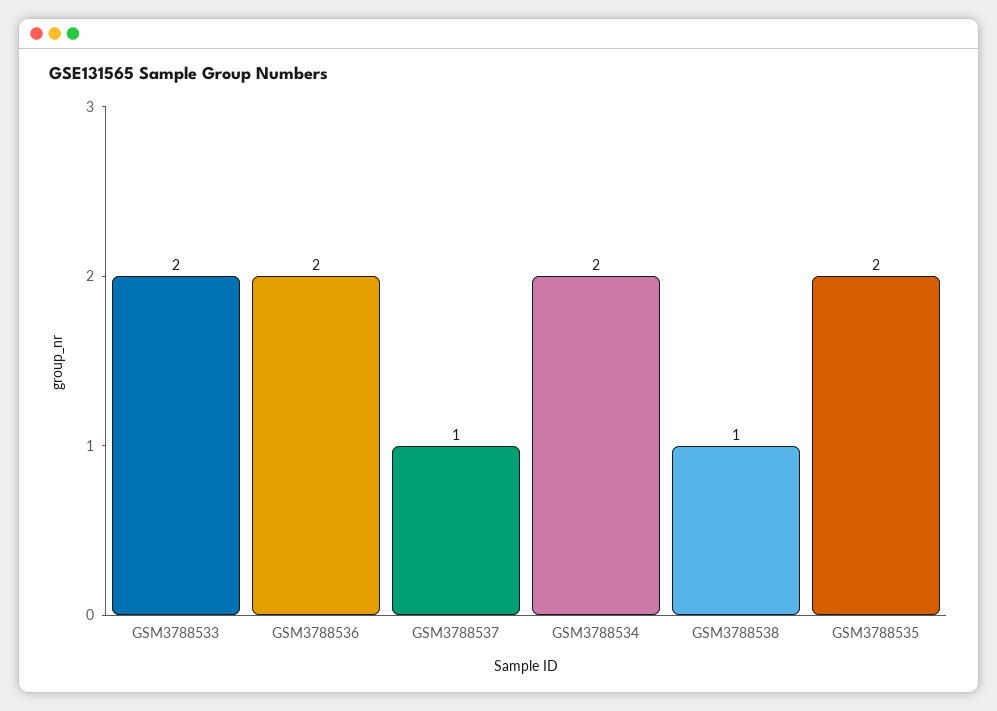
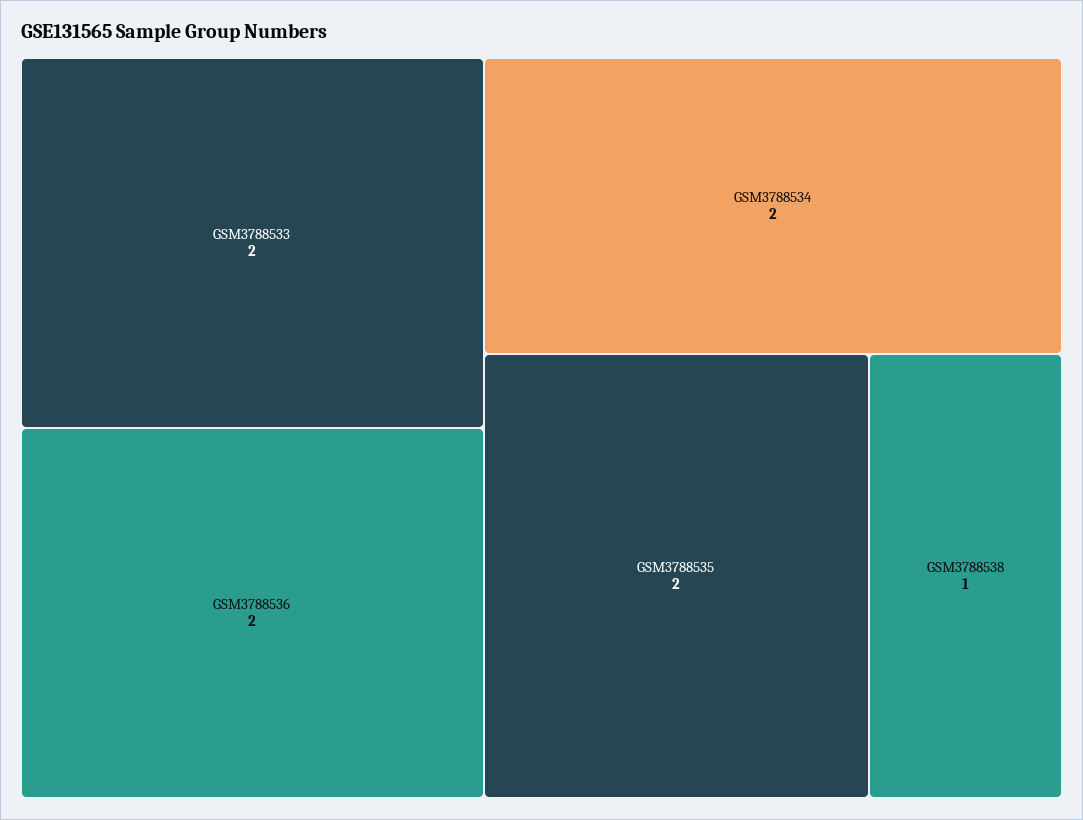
  {
    "GSM3788533": 2,
    "GSM3788536": 2,
-   "GSM3788537": 1,
    "GSM3788534": 2,
    "GSM3788538": 1,
    "GSM3788535": 2
  }

